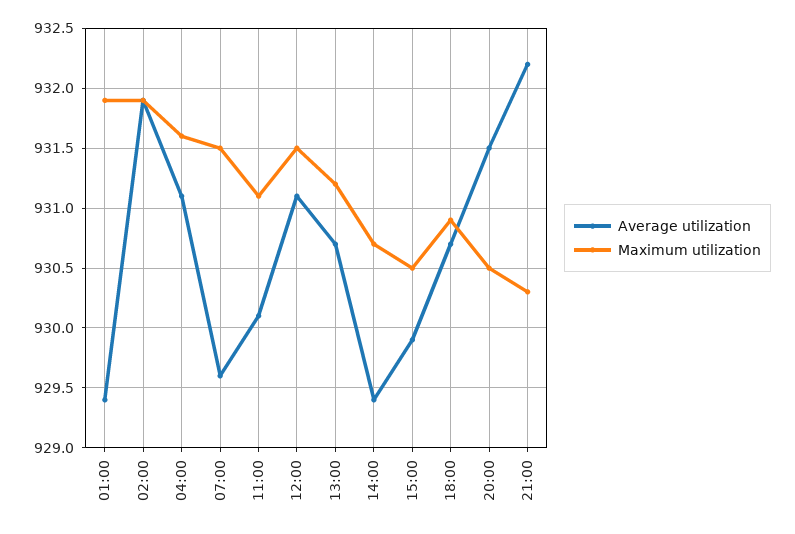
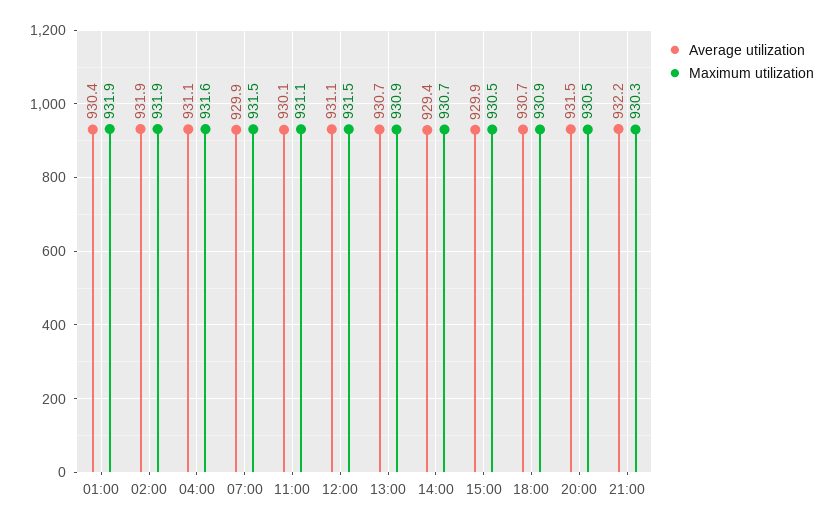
  {
    "Average utilization": {
-     "01:00": 929.4,
+     "01:00": 930.4,
      "02:00": 931.9,
      "04:00": 931.1,
-     "07:00": 929.6,
+     "07:00": 929.9,
      "11:00": 930.1,
      "12:00": 931.1,
      "13:00": 930.7,
      "14:00": 929.4,
      "15:00": 929.9,
      "18:00": 930.7,
      "20:00": 931.5,
      "21:00": 932.2
    },
    "Maximum utilization": {
      "01:00": 931.9,
      "02:00": 931.9,
      "04:00": 931.6,
      "07:00": 931.5,
      "11:00": 931.1,
      "12:00": 931.5,
-     "13:00": 931.2,
+     "13:00": 930.9,
      "14:00": 930.7,
      "15:00": 930.5,
      "18:00": 930.9,
      "20:00": 930.5,
      "21:00": 930.3
    }
  }

